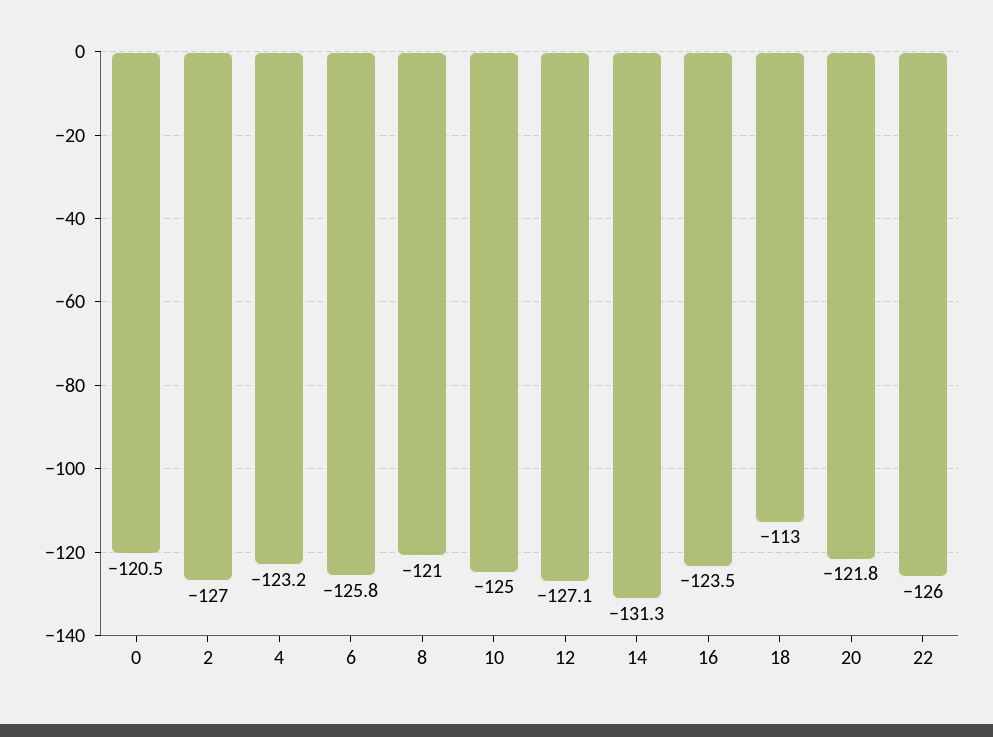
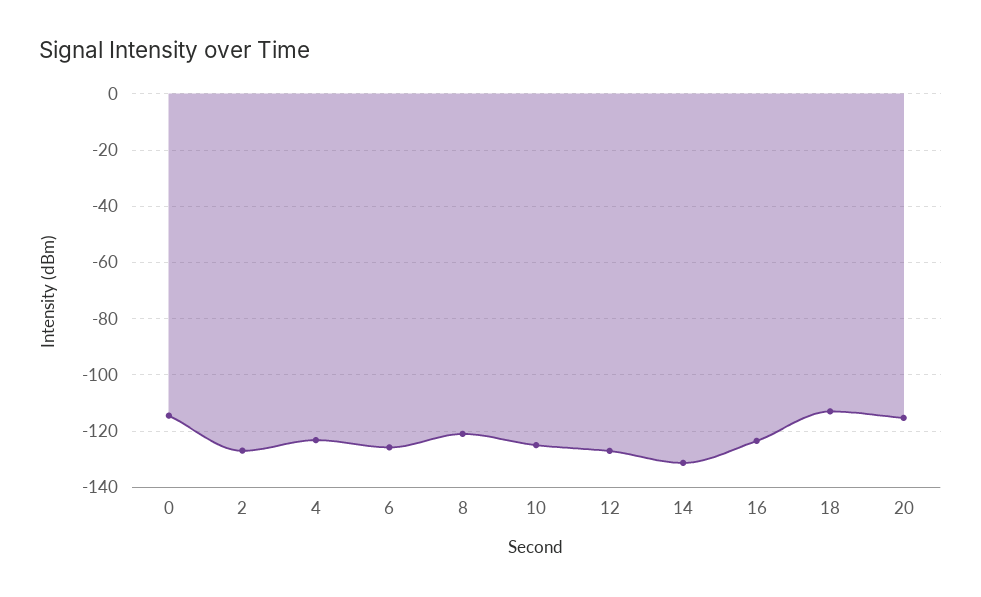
  {
-   "0": -120.5,
+   "0": -115,
    "2": -127,
    "4": -123.2,
    "6": -125.8,
    "8": -121,
    "10": -125,
    "12": -127.1,
    "14": -131.3,
    "16": -123.5,
    "18": -113,
-   "20": -121.8,
+   "20": -115
-   "22": -126
  }

